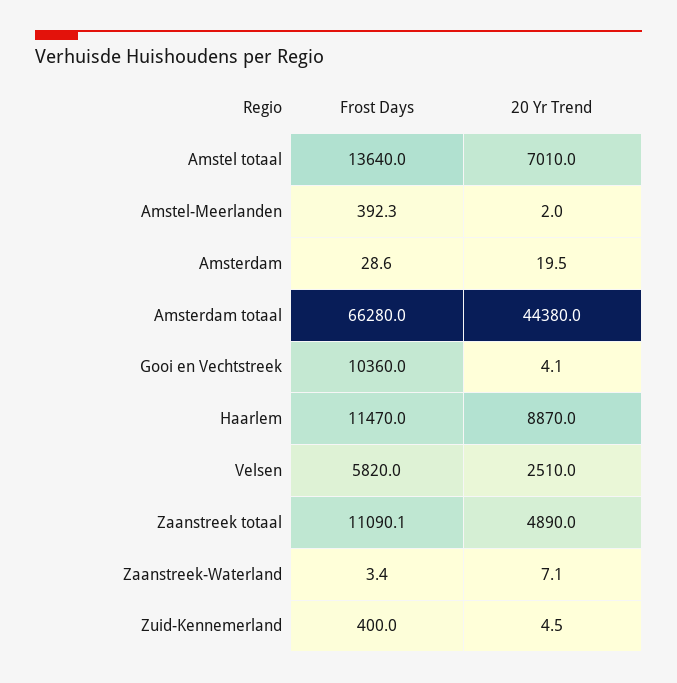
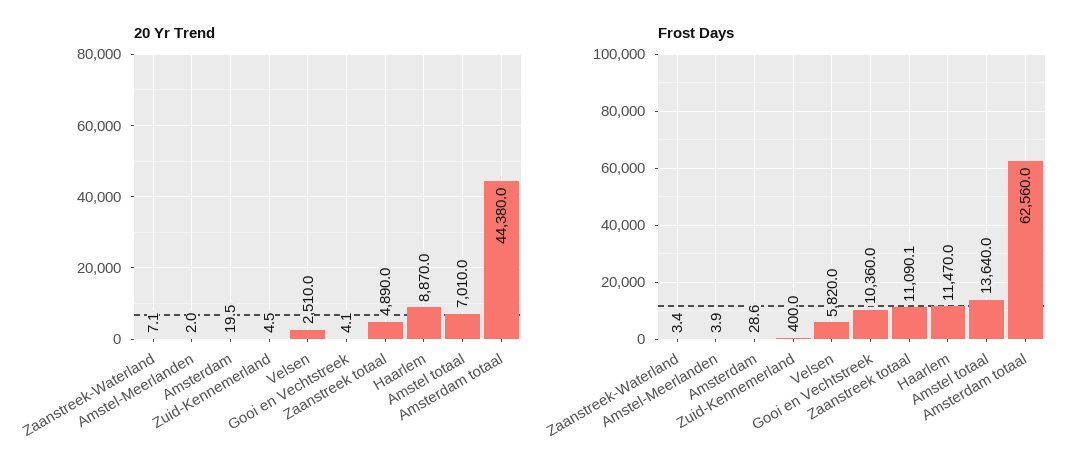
  {
    "Frost Days": {
      "Amstel totaal": 13640,
-     "Amstel-Meerlanden": 392.3,
+     "Amstel-Meerlanden": 3.9,
      "Amsterdam": 28.6,
-     "Amsterdam totaal": 66280,
+     "Amsterdam totaal": 62560,
      "Gooi en Vechtstreek": 10360,
      "Haarlem": 11470,
      "Velsen": 5820,
      "Zaanstreek totaal": 11090.1,
      "Zaanstreek-Waterland": 3.4,
      "Zuid-Kennemerland": 400
    },
    "20 Yr Trend": {
      "Amstel totaal": 7010,
      "Amstel-Meerlanden": 2,
      "Amsterdam": 19.5,
      "Amsterdam totaal": 44380,
      "Gooi en Vechtstreek": 4.1,
      "Haarlem": 8870,
      "Velsen": 2510,
      "Zaanstreek totaal": 4890,
      "Zaanstreek-Waterland": 7.1,
      "Zuid-Kennemerland": 4.5
    }
  }

